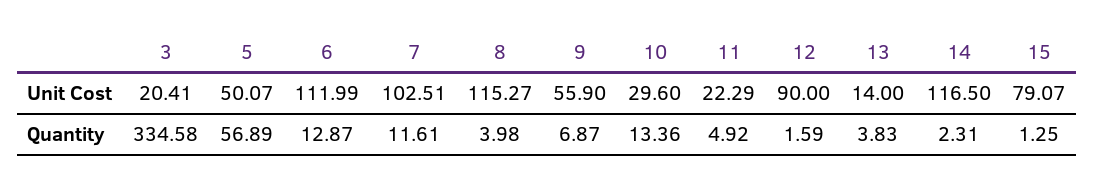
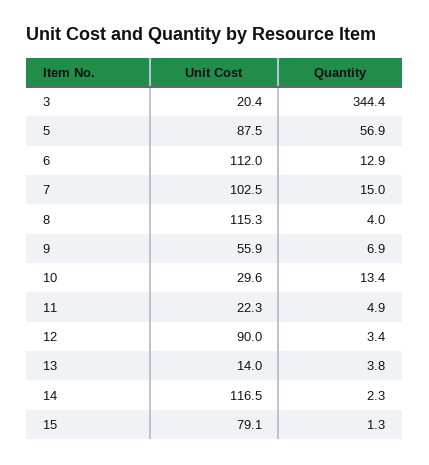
  {
    "3": {
      "Unit Cost": 20.41,
-     "Quantity": 334.58
+     "Quantity": 344.4
    },
    "5": {
-     "Unit Cost": 50.07,
+     "Unit Cost": 87.5,
      "Quantity": 56.89
    },
    "6": {
      "Unit Cost": 111.99,
      "Quantity": 12.87
    },
    "7": {
      "Unit Cost": 102.51,
-     "Quantity": 11.61
+     "Quantity": 15
    },
    "8": {
      "Unit Cost": 115.27,
      "Quantity": 3.98
    },
    "9": {
      "Unit Cost": 55.9,
      "Quantity": 6.87
    },
    "10": {
      "Unit Cost": 29.6,
      "Quantity": 13.36
    },
    "11": {
      "Unit Cost": 22.29,
      "Quantity": 4.92
    },
    "12": {
      "Unit Cost": 90,
-     "Quantity": 1.59
+     "Quantity": 3.4
    },
    "13": {
      "Unit Cost": 14,
      "Quantity": 3.83
    },
    "14": {
      "Unit Cost": 116.5,
      "Quantity": 2.31
    },
    "15": {
      "Unit Cost": 79.07,
      "Quantity": 1.25
    }
  }

